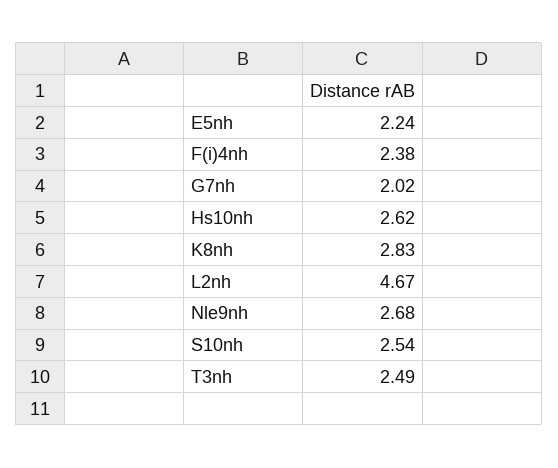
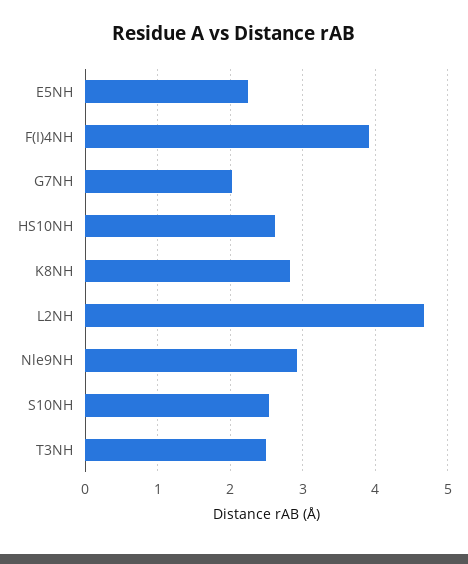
  {
    "E5nh": 2.24,
-   "F(i)4nh": 2.38,
+   "F(i)4nh": 3.9,
    "G7nh": 2.02,
    "Hs10nh": 2.62,
    "K8nh": 2.83,
    "L2nh": 4.67,
-   "Nle9nh": 2.68,
+   "Nle9nh": 2.9,
    "S10nh": 2.54,
    "T3nh": 2.49
  }

